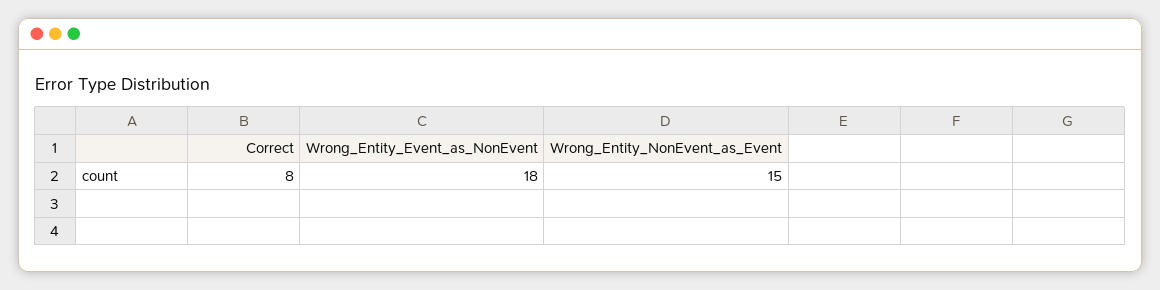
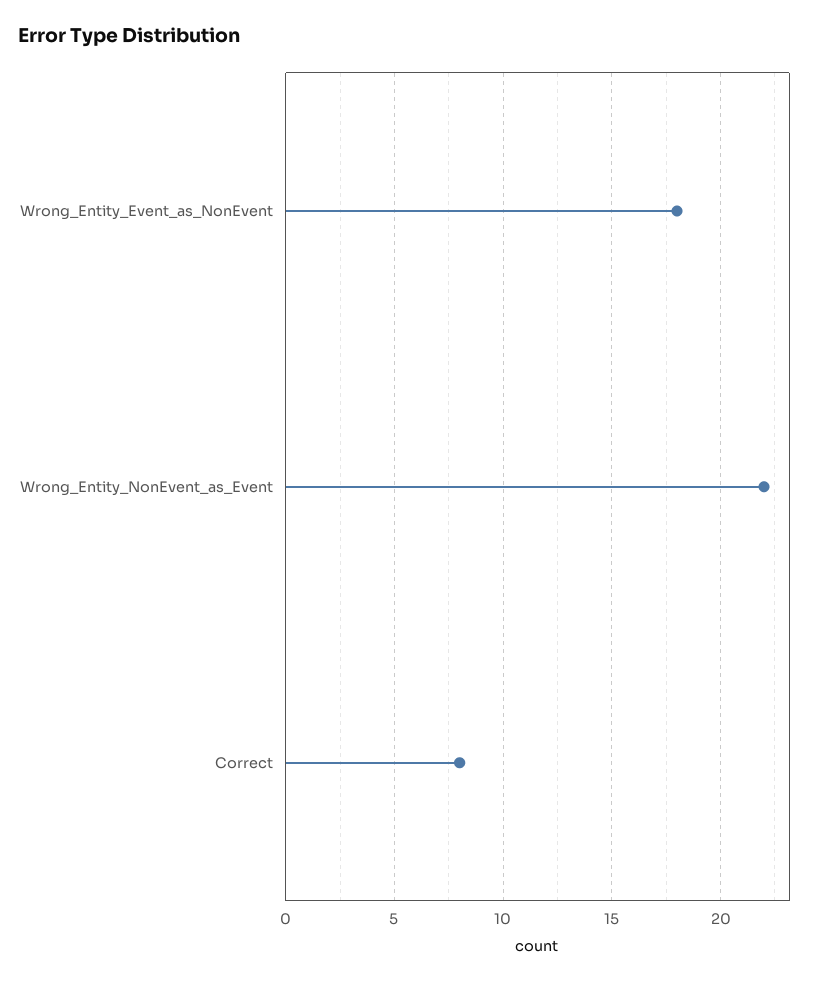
  {
    "Correct": 8,
    "Wrong_Entity_Event_as_NonEvent": 18,
-   "Wrong_Entity_NonEvent_as_Event": 15
+   "Wrong_Entity_NonEvent_as_Event": 22
  }

